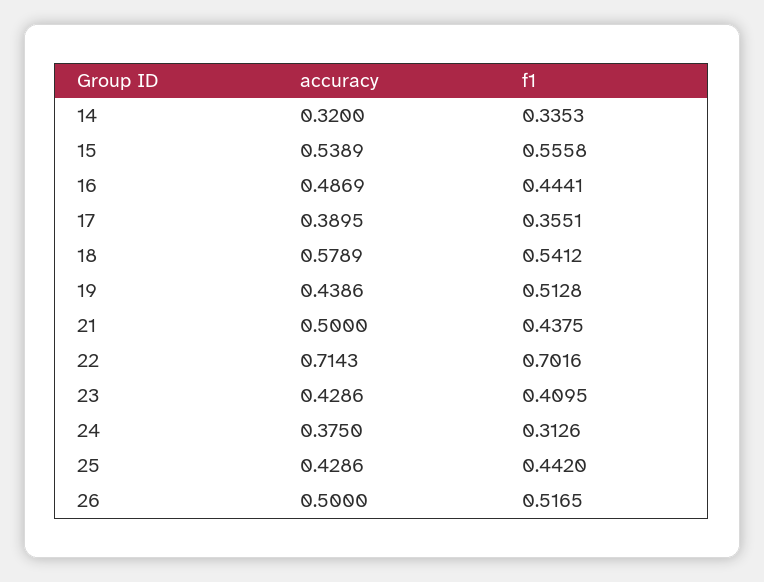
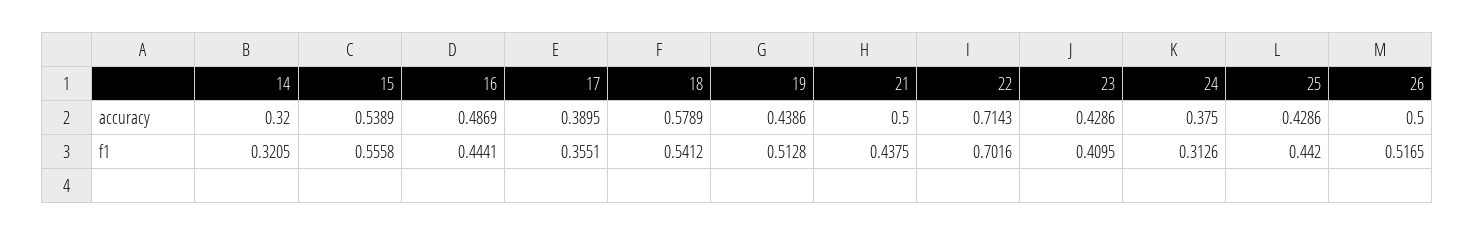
  {
    "accuracy": {
      "14": 0.32,
      "15": 0.5389,
      "16": 0.4869,
      "17": 0.3895,
      "18": 0.5789,
      "19": 0.4386,
      "21": 0.5,
      "22": 0.7143,
      "23": 0.4286,
      "24": 0.375,
      "25": 0.4286,
      "26": 0.5
    },
    "f1": {
-     "14": 0.3353,
+     "14": 0.3205,
      "15": 0.5558,
      "16": 0.4441,
      "17": 0.3551,
      "18": 0.5412,
      "19": 0.5128,
      "21": 0.4375,
      "22": 0.7016,
      "23": 0.4095,
      "24": 0.3126,
      "25": 0.442,
      "26": 0.5165
    }
  }

